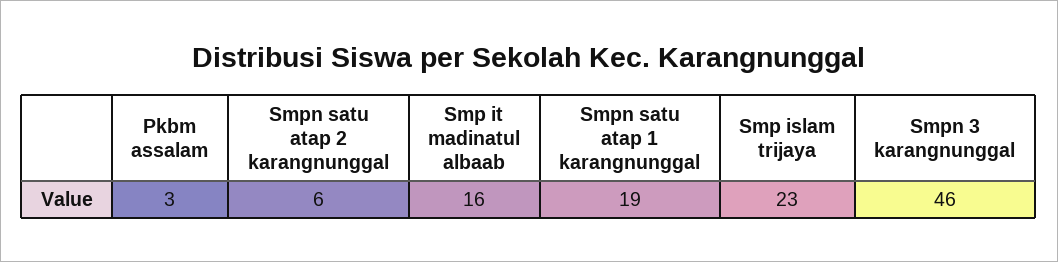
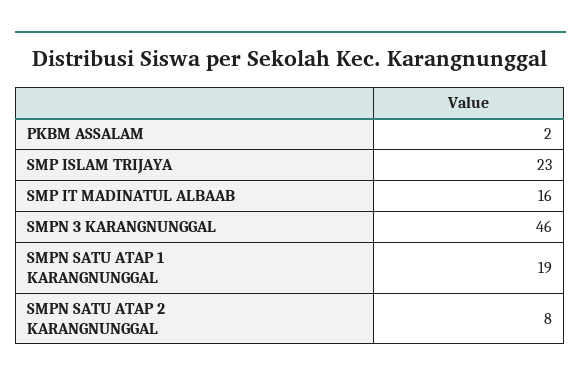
  {
-   "Pkbm assalam": 3,
+   "Pkbm assalam": 2,
-   "Smpn satu atap 2 karangnunggal": 6,
+   "Smpn satu atap 2 karangnunggal": 8,
    "Smp it madinatul albaab": 16,
    "Smpn satu atap 1 karangnunggal": 19,
    "Smp islam trijaya": 23,
    "Smpn 3 karangnunggal": 46
  }

